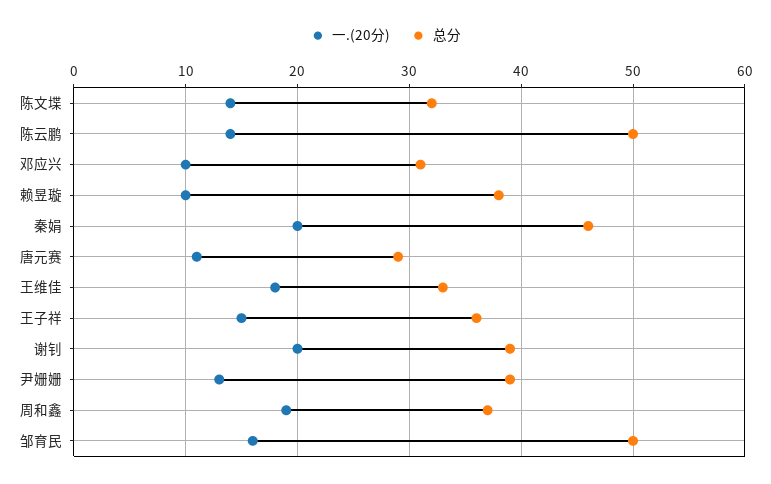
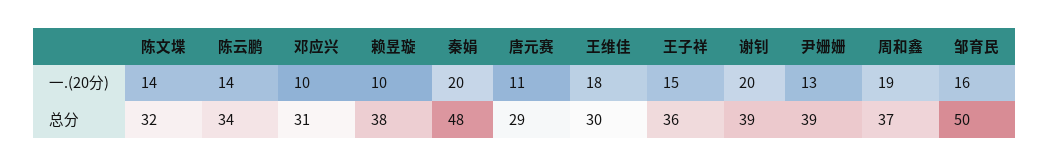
  {
    "一.(20分)": {
      "陈文堞": 14,
      "陈云鹏": 14,
      "邓应兴": 10,
      "赖昱璇": 10,
      "秦娟": 20,
      "唐元赛": 11,
      "王维佳": 18,
      "王子祥": 15,
      "谢钊": 20,
      "尹姗姗": 13,
      "周和鑫": 19,
      "邹育民": 16
    },
    "总分": {
      "陈文堞": 32,
-     "陈云鹏": 50,
+     "陈云鹏": 34,
      "邓应兴": 31,
      "赖昱璇": 38,
-     "秦娟": 46,
+     "秦娟": 48,
      "唐元赛": 29,
-     "王维佳": 33,
+     "王维佳": 30,
      "王子祥": 36,
      "谢钊": 39,
      "尹姗姗": 39,
      "周和鑫": 37,
      "邹育民": 50
    }
  }

